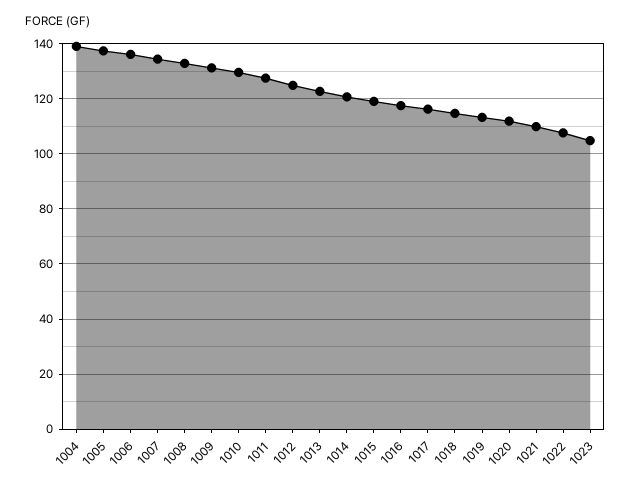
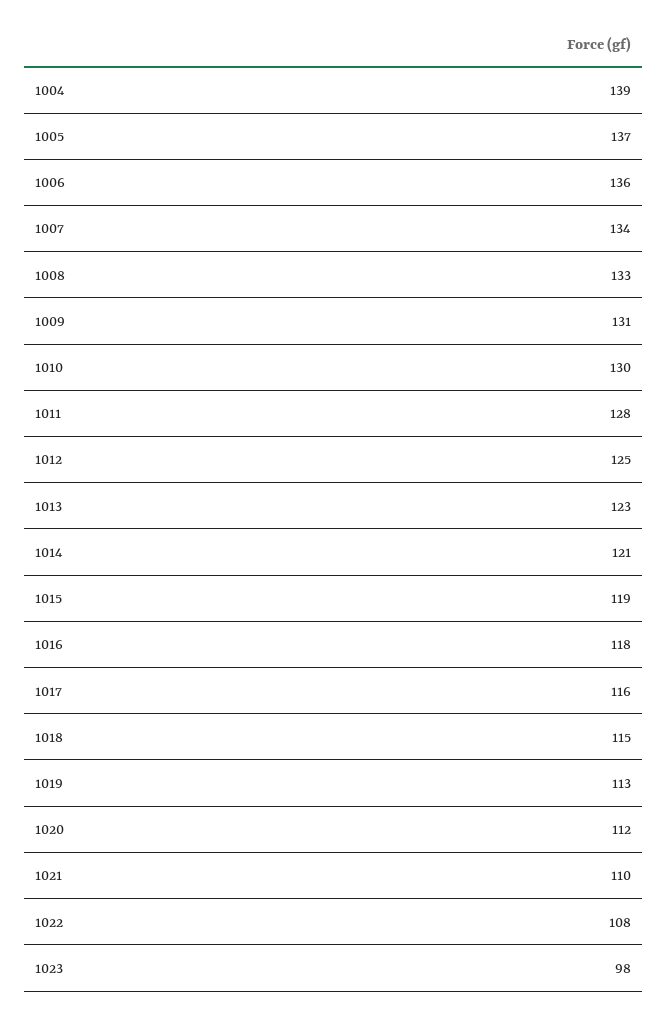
  {
    "1004": 139,
    "1005": 137,
    "1006": 136,
    "1007": 134,
    "1008": 133,
    "1009": 131,
    "1010": 130,
    "1011": 128,
    "1012": 125,
    "1013": 123,
    "1014": 121,
    "1015": 119,
    "1016": 118,
    "1017": 116,
    "1018": 115,
    "1019": 113,
    "1020": 112,
    "1021": 110,
    "1022": 108,
-   "1023": 105
+   "1023": 98
  }

